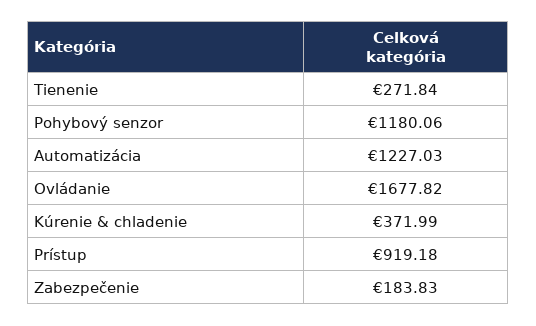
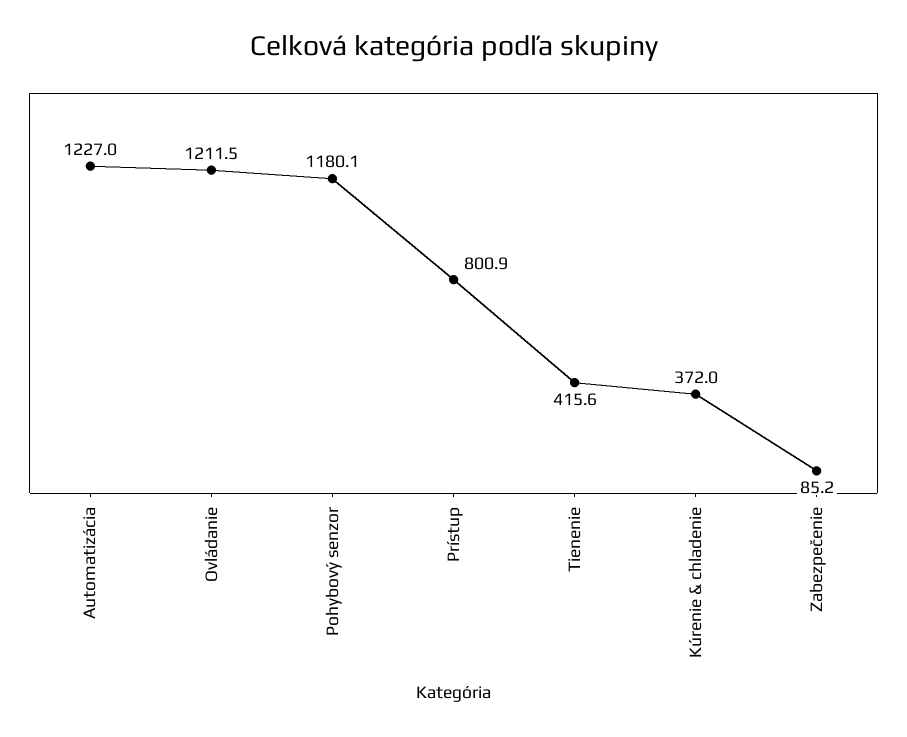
  {
-   "Tienenie": 271.84,
+   "Tienenie": 415.6,
    "Pohybový senzor": 1180.06,
    "Automatizácia": 1227.03,
-   "Ovládanie": 1677.82,
+   "Ovládanie": 1211.5,
    "Kúrenie & chladenie": 371.99,
-   "Prístup": 919.18,
+   "Prístup": 800.9,
-   "Zabezpečenie": 183.83
+   "Zabezpečenie": 85.2
  }

